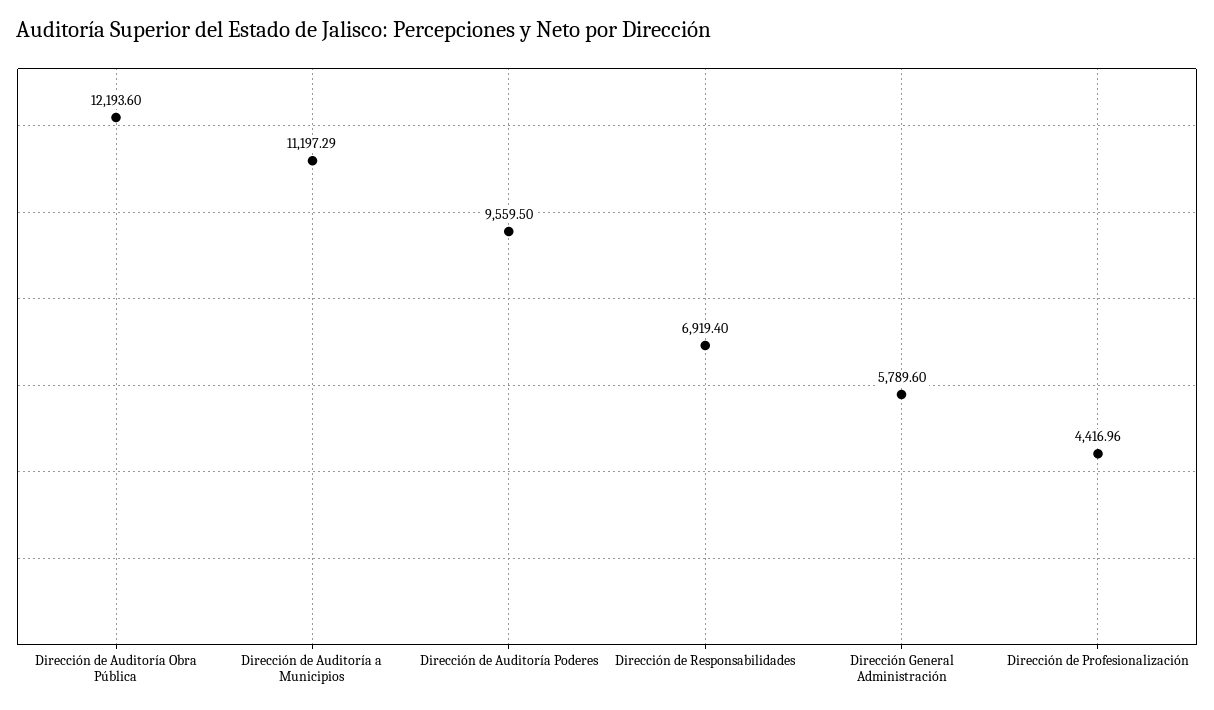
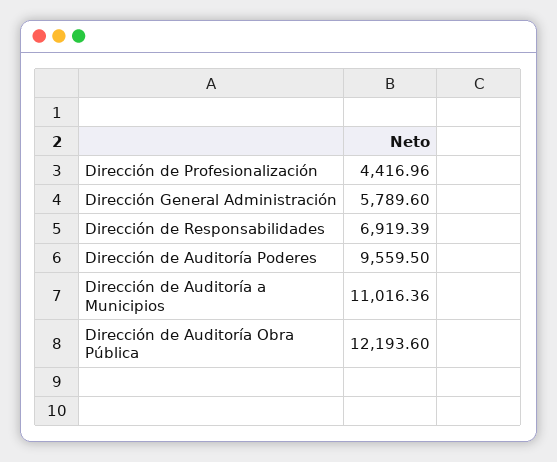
  {
    "Dirección de Auditoría Obra Pública": 12193.6,
-   "Dirección de Auditoría a Municipios": 11197.29,
+   "Dirección de Auditoría a Municipios": 11016.36,
    "Dirección de Auditoría Poderes": 9559.5,
-   "Dirección de Responsabilidades": 6919.4,
+   "Dirección de Responsabilidades": 6919.39,
    "Dirección General Administración": 5789.6,
    "Dirección de Profesionalización": 4416.96
  }

